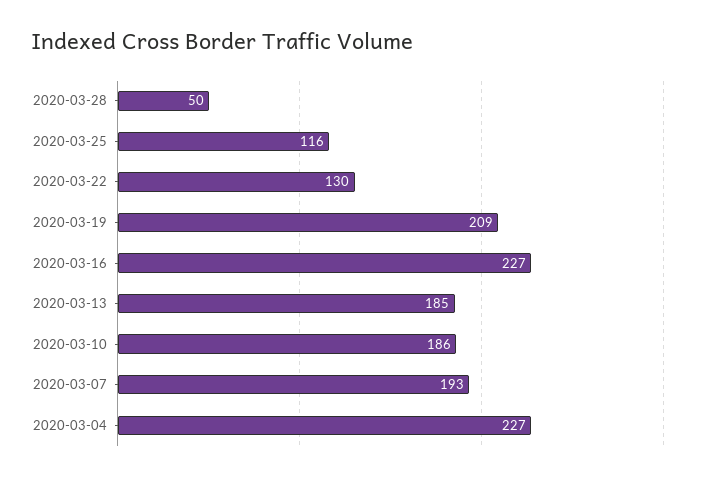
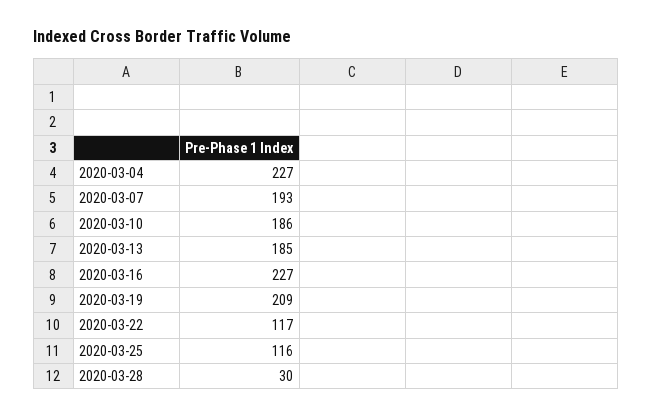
  {
-   "2020-03-28": 50,
+   "2020-03-28": 30,
    "2020-03-25": 116,
-   "2020-03-22": 130,
+   "2020-03-22": 117,
    "2020-03-19": 209,
    "2020-03-16": 227,
    "2020-03-13": 185,
    "2020-03-10": 186,
    "2020-03-07": 193,
    "2020-03-04": 227
  }

